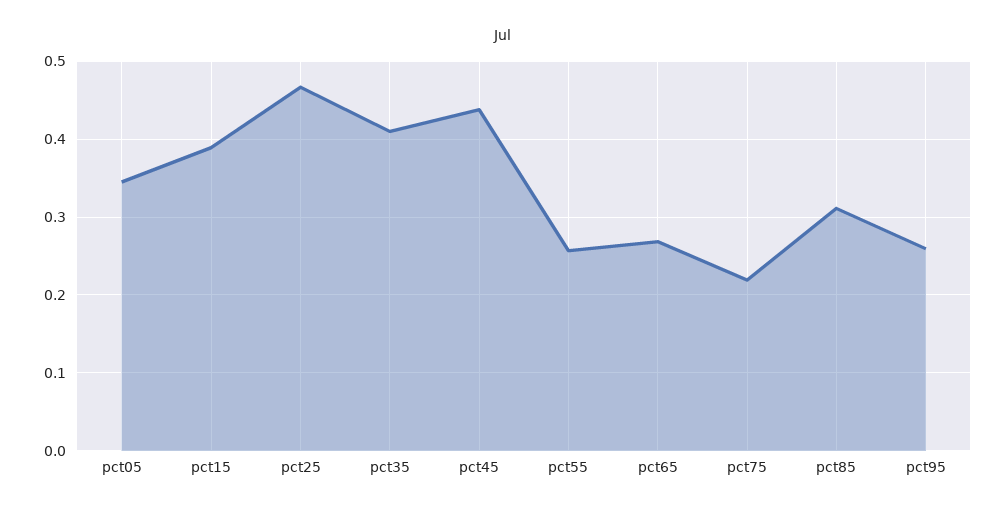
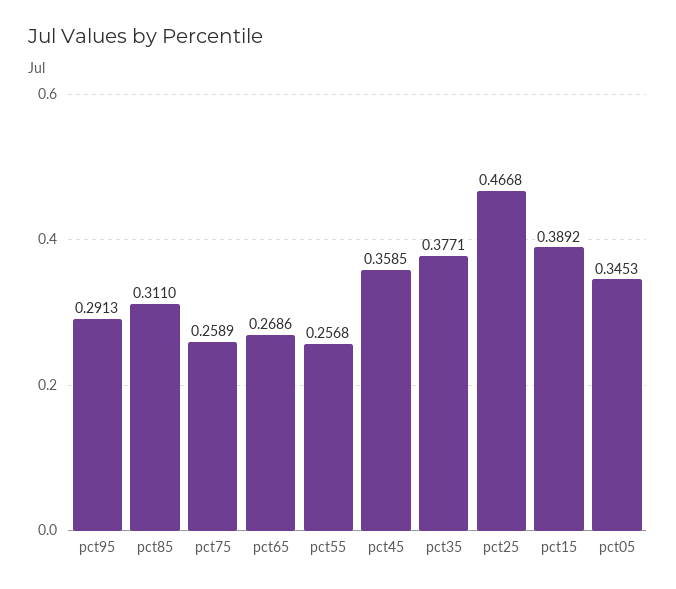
  {
    "pct05": 0.3453,
    "pct15": 0.3892,
    "pct25": 0.4668,
-   "pct35": 0.41,
+   "pct35": 0.3771,
-   "pct45": 0.44,
+   "pct45": 0.3585,
    "pct55": 0.2568,
    "pct65": 0.2686,
-   "pct75": 0.22,
+   "pct75": 0.2589,
    "pct85": 0.311,
-   "pct95": 0.26
+   "pct95": 0.2913
  }

